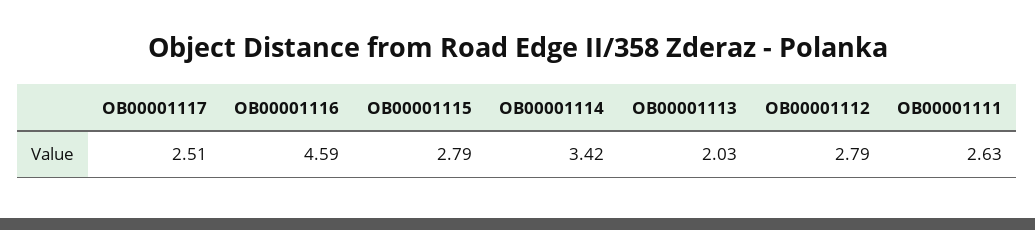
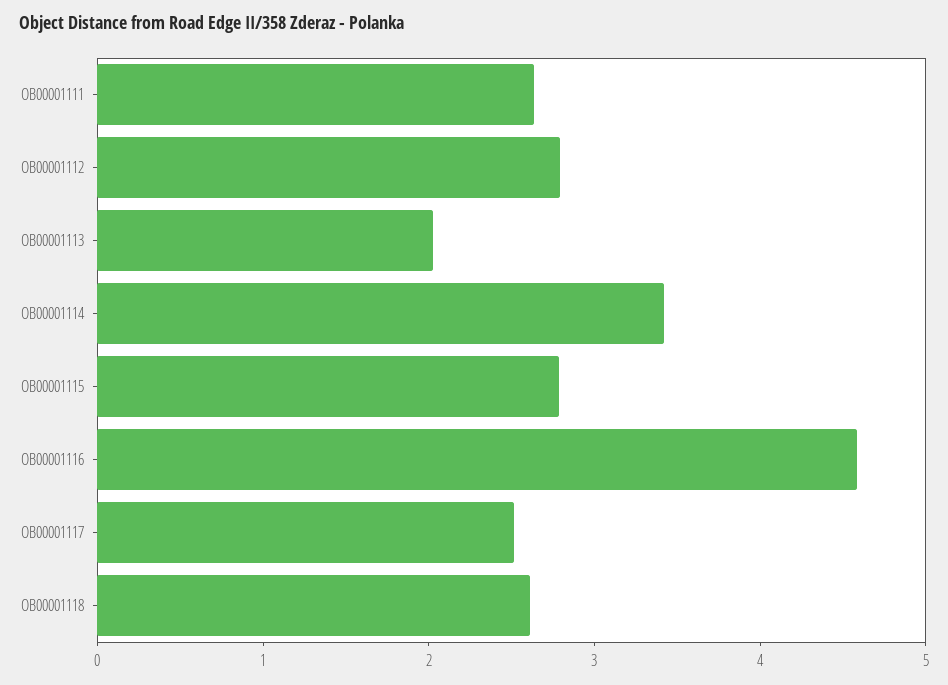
  {
    "OB00001117": 2.51,
    "OB00001116": 4.59,
    "OB00001115": 2.79,
    "OB00001114": 3.42,
    "OB00001113": 2.03,
    "OB00001112": 2.79,
-   "OB00001111": 2.63
+   "OB00001111": 2.63,
+   "OB00001118": 2.6
  }

